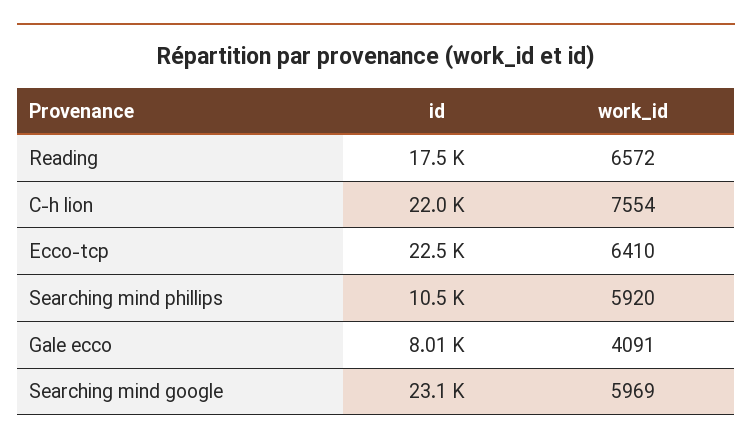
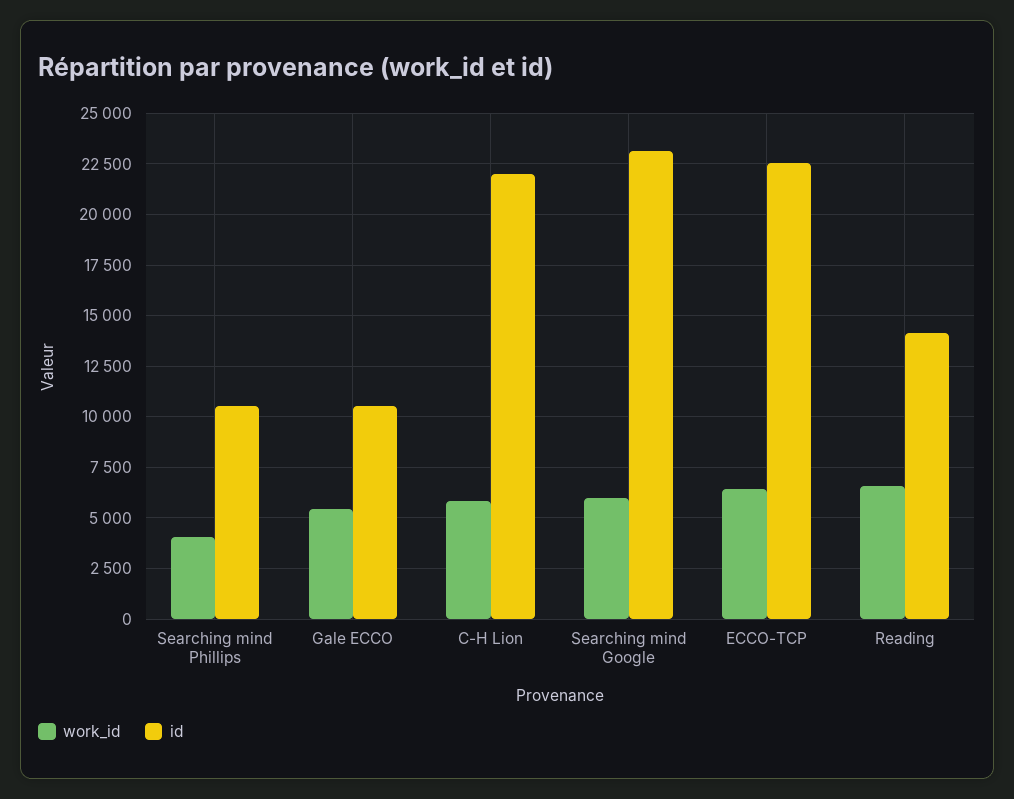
  {
    "id": {
-     "Reading": 17500,
+     "Reading": 14000,
      "C-h lion": 22000,
      "Ecco-tcp": 22500,
      "Searching mind phillips": 10500,
-     "Gale ecco": 8010,
+     "Gale ecco": 10500,
      "Searching mind google": 23100
    },
    "work_id": {
      "Reading": 6572,
-     "C-h lion": 7554,
+     "C-h lion": 6000,
      "Ecco-tcp": 6410,
-     "Searching mind phillips": 5920,
+     "Searching mind phillips": 4000,
-     "Gale ecco": 4091,
+     "Gale ecco": 5500,
      "Searching mind google": 5969
    }
  }

